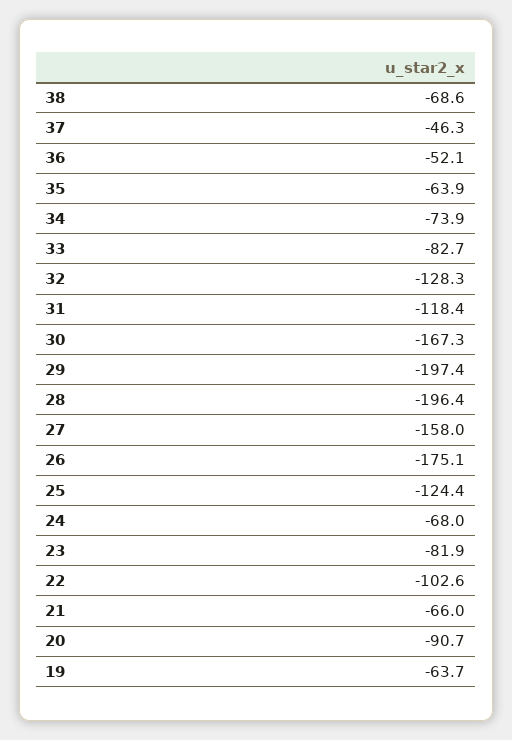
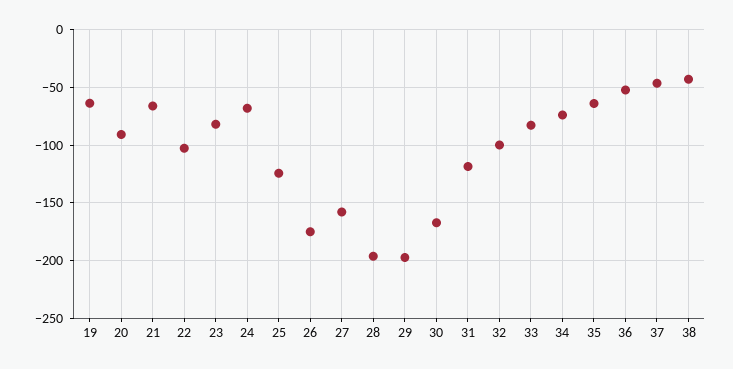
  {
-   "38": -68.6,
+   "38": -40,
    "37": -46.3,
    "36": -52.1,
    "35": -63.9,
    "34": -73.9,
    "33": -82.7,
-   "32": -128.3,
+   "32": -100,
    "31": -118.4,
    "30": -167.3,
    "29": -197.4,
    "28": -196.4,
    "27": -158,
    "26": -175.1,
    "25": -124.4,
    "24": -68,
    "23": -81.9,
    "22": -102.6,
    "21": -66,
    "20": -90.7,
    "19": -63.7
  }

